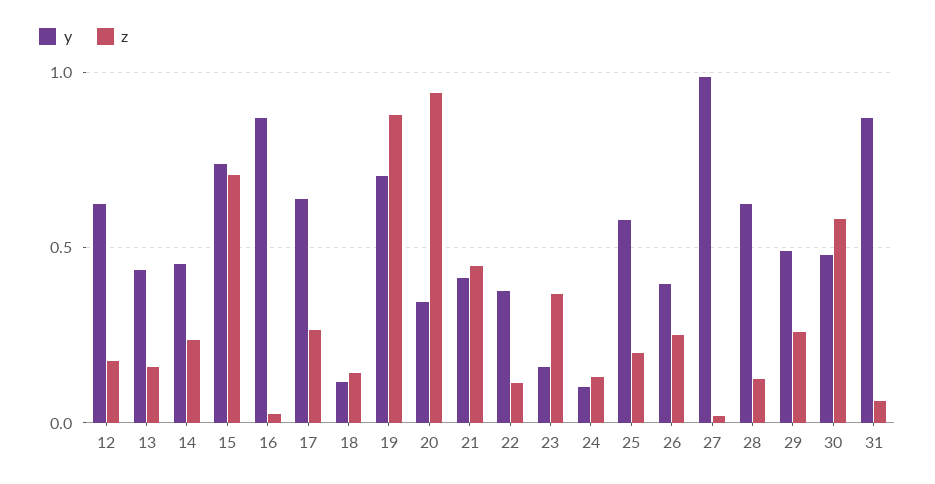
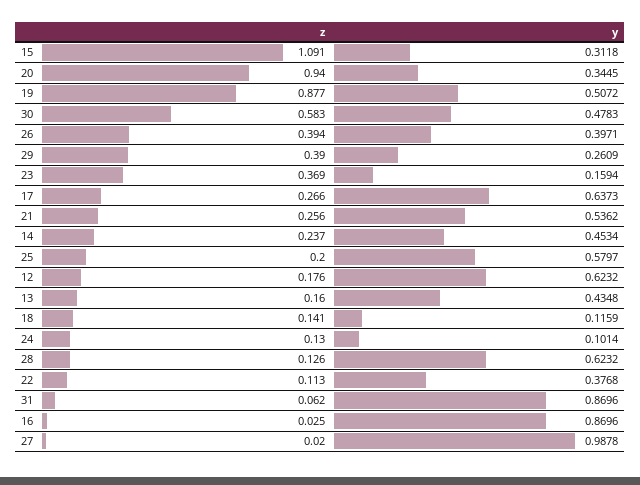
  {
    "y": {
      "12": 0.6232,
      "13": 0.4348,
      "14": 0.4534,
-     "15": 0.75,
+     "15": 0.3118,
      "16": 0.8696,
      "17": 0.6373,
      "18": 0.1159,
-     "19": 0.7,
+     "19": 0.5072,
      "20": 0.3445,
-     "21": 0.4,
+     "21": 0.5362,
      "22": 0.3768,
      "23": 0.1594,
      "24": 0.1014,
      "25": 0.5797,
      "26": 0.3971,
      "27": 0.9878,
      "28": 0.6232,
-     "29": 0.5,
+     "29": 0.2609,
      "30": 0.4783,
      "31": 0.8696
    },
    "z": {
      "12": 0.176,
      "13": 0.16,
      "14": 0.237,
-     "15": 0.7,
+     "15": 1.091,
      "16": 0.025,
      "17": 0.266,
      "18": 0.141,
      "19": 0.877,
      "20": 0.94,
-     "21": 0.45,
+     "21": 0.256,
      "22": 0.113,
      "23": 0.369,
      "24": 0.13,
      "25": 0.2,
-     "26": 0.25,
+     "26": 0.394,
      "27": 0.02,
      "28": 0.126,
-     "29": 0.25,
+     "29": 0.39,
      "30": 0.583,
      "31": 0.062
    }
  }

